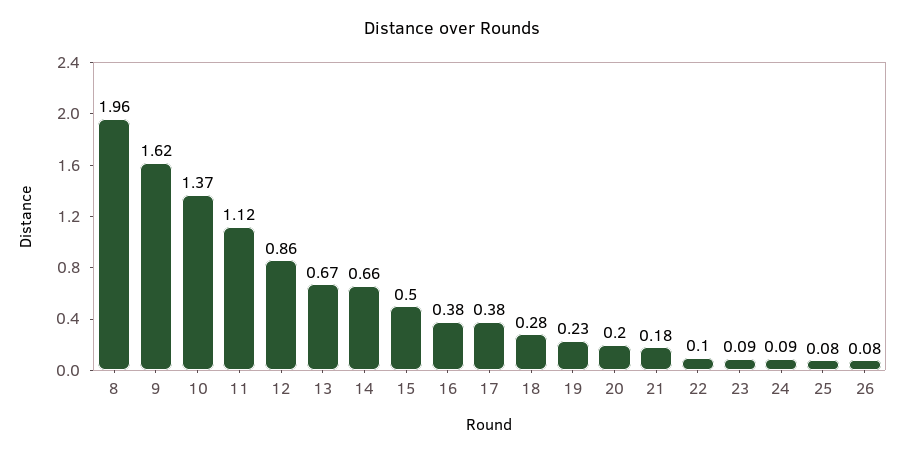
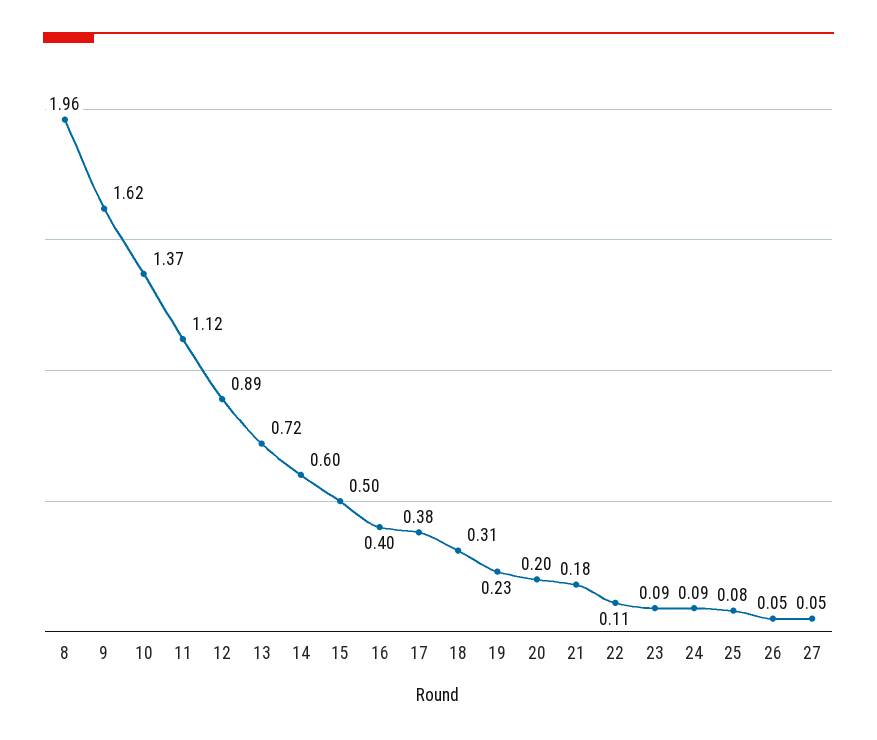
  {
    "8": 1.96,
    "9": 1.62,
    "10": 1.37,
    "11": 1.12,
-   "12": 0.86,
+   "12": 0.89,
-   "13": 0.67,
+   "13": 0.72,
-   "14": 0.66,
+   "14": 0.6,
    "15": 0.5,
-   "16": 0.38,
+   "16": 0.4,
    "17": 0.38,
-   "18": 0.28,
+   "18": 0.31,
    "19": 0.23,
    "20": 0.2,
    "21": 0.18,
-   "22": 0.1,
+   "22": 0.11,
    "23": 0.09,
    "24": 0.09,
    "25": 0.08,
-   "26": 0.08
+   "26": 0.05,
+   "27": 0.05
  }

